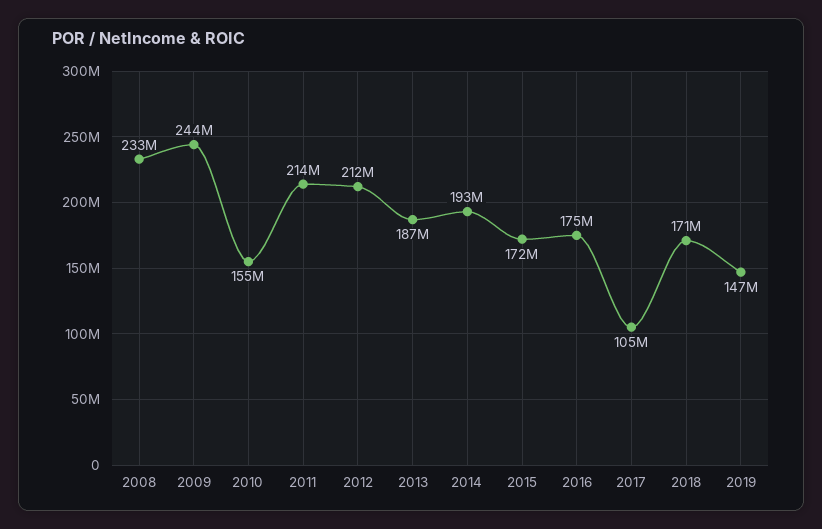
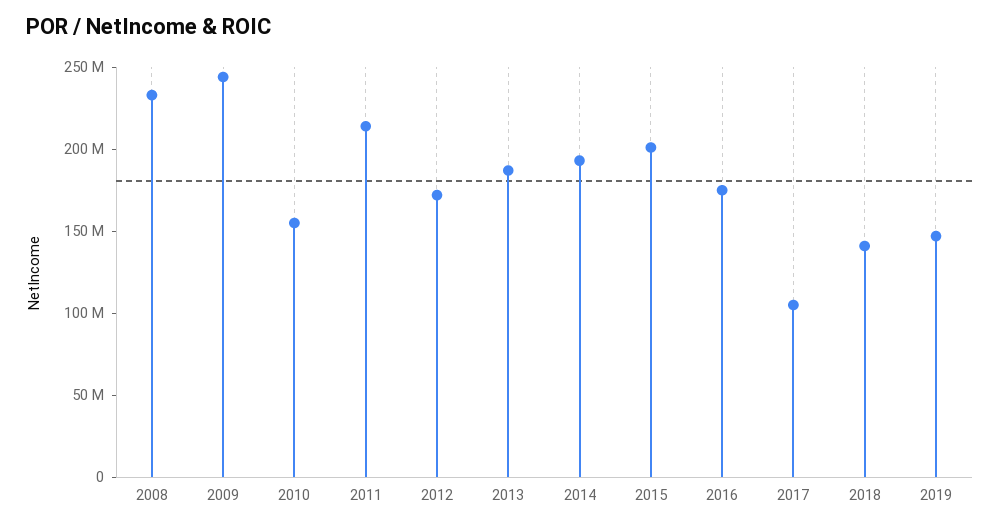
  {
    "2008": 233000000,
    "2009": 244000000,
    "2010": 155000000,
    "2011": 214000000,
-   "2012": 212000000,
+   "2012": 170000000,
    "2013": 187000000,
    "2014": 193000000,
-   "2015": 172000000,
+   "2015": 200000000,
    "2016": 175000000,
    "2017": 105000000,
-   "2018": 171000000,
+   "2018": 140000000,
    "2019": 147000000
  }

